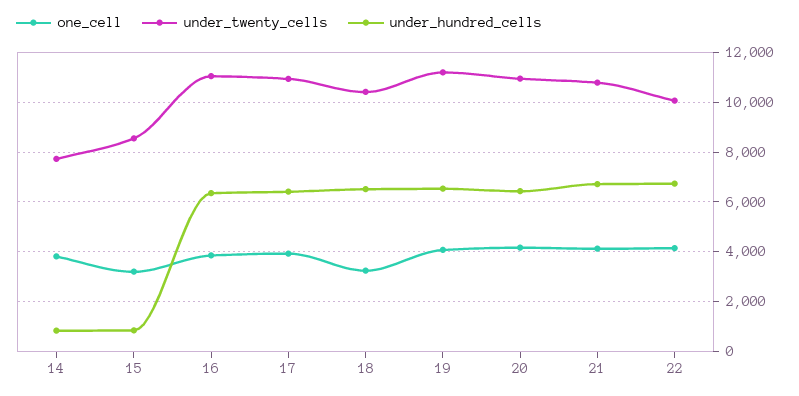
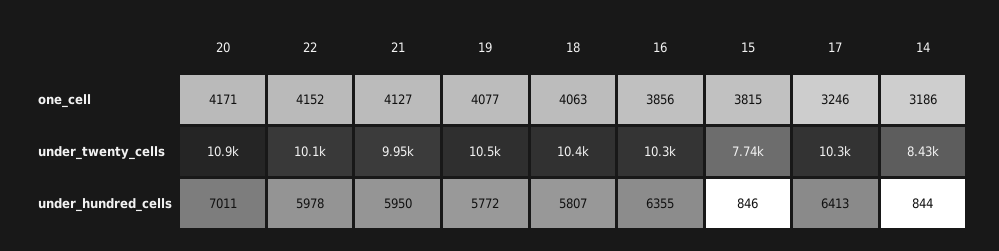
  {
    "one_cell": {
-     "14": 3750,
+     "14": 3186,
-     "15": 3250,
+     "15": 3815,
      "16": 3856,
-     "17": 4000,
+     "17": 3246,
-     "18": 3250,
+     "18": 4063,
      "19": 4077,
      "20": 4171,
      "21": 4127,
      "22": 4152
    },
    "under_twenty_cells": {
-     "14": 7750,
+     "14": 8430,
-     "15": 8500,
+     "15": 7740,
-     "16": 11000,
+     "16": 10300,
-     "17": 11000,
+     "17": 10300,
      "18": 10400,
-     "19": 11250,
+     "19": 10500,
      "20": 10900,
-     "21": 10750,
+     "21": 9950,
      "22": 10100
    },
    "under_hundred_cells": {
      "14": 844,
      "15": 846,
      "16": 6355,
      "17": 6413,
-     "18": 6500,
+     "18": 5807,
-     "19": 6500,
+     "19": 5772,
-     "20": 6500,
+     "20": 7011,
-     "21": 6750,
+     "21": 5950,
-     "22": 6750
+     "22": 5978
    }
  }

